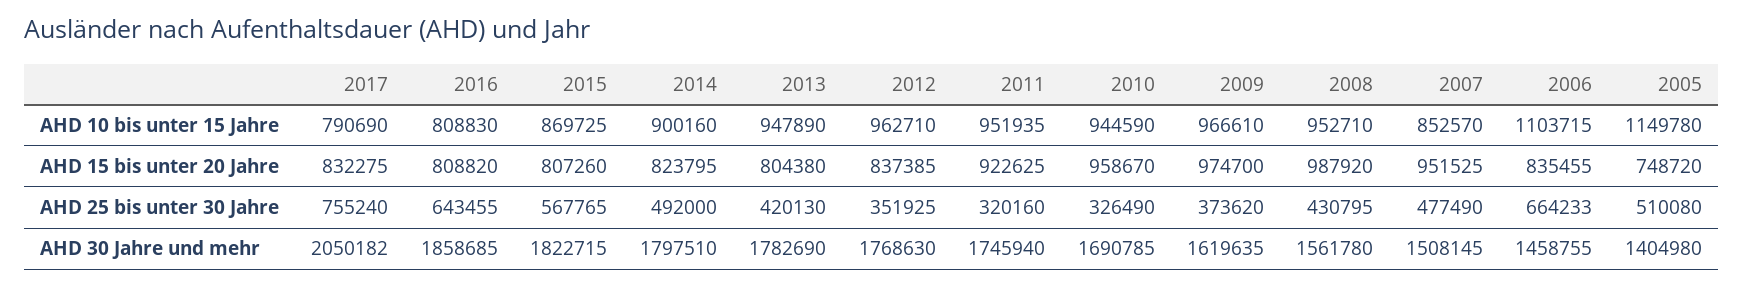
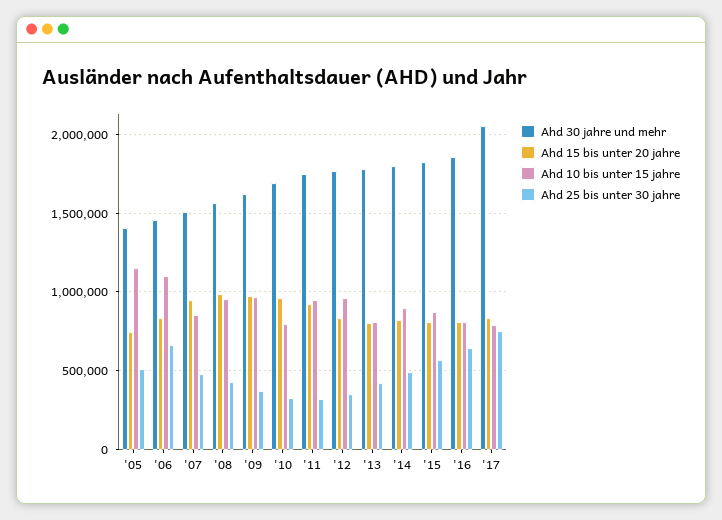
  {
    "AHD 10 bis unter 15 Jahre": {
      "2017": 790690,
      "2016": 808830,
      "2015": 869725,
      "2014": 900160,
-     "2013": 947890,
+     "2013": 800000,
      "2012": 962710,
      "2011": 951935,
-     "2010": 944590,
+     "2010": 800000,
      "2009": 966610,
      "2008": 952710,
      "2007": 852570,
      "2006": 1103715,
      "2005": 1149780
    },
    "AHD 15 bis unter 20 Jahre": {
      "2017": 832275,
      "2016": 808820,
      "2015": 807260,
      "2014": 823795,
      "2013": 804380,
      "2012": 837385,
      "2011": 922625,
      "2010": 958670,
      "2009": 974700,
      "2008": 987920,
      "2007": 951525,
      "2006": 835455,
      "2005": 748720
    },
    "AHD 25 bis unter 30 Jahre": {
      "2017": 755240,
      "2016": 643455,
      "2015": 567765,
      "2014": 492000,
      "2013": 420130,
      "2012": 351925,
      "2011": 320160,
      "2010": 326490,
      "2009": 373620,
      "2008": 430795,
      "2007": 477490,
      "2006": 664233,
      "2005": 510080
    },
    "AHD 30 Jahre und mehr": {
      "2017": 2050182,
      "2016": 1858685,
      "2015": 1822715,
      "2014": 1797510,
      "2013": 1782690,
      "2012": 1768630,
      "2011": 1745940,
      "2010": 1690785,
      "2009": 1619635,
      "2008": 1561780,
      "2007": 1508145,
      "2006": 1458755,
      "2005": 1404980
    }
  }

